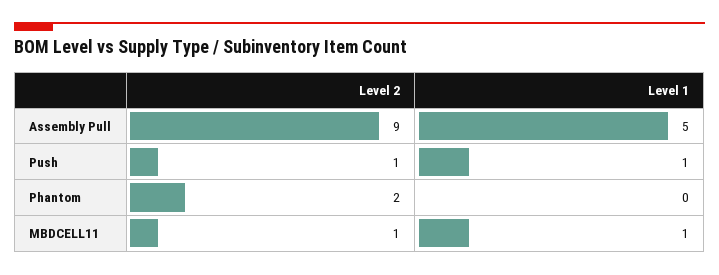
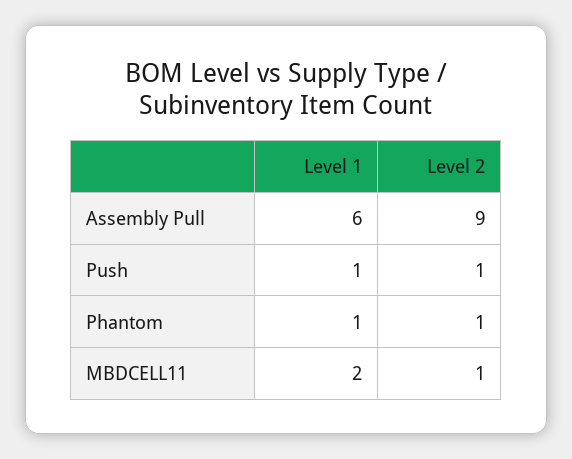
  {
    "Level 2": {
      "Assembly Pull": 9,
      "Push": 1,
-     "Phantom": 2,
+     "Phantom": 1,
      "MBDCELL11": 1
    },
    "Level 1": {
-     "Assembly Pull": 5,
+     "Assembly Pull": 6,
      "Push": 1,
-     "Phantom": 0,
+     "Phantom": 1,
-     "MBDCELL11": 1
+     "MBDCELL11": 2
    }
  }

